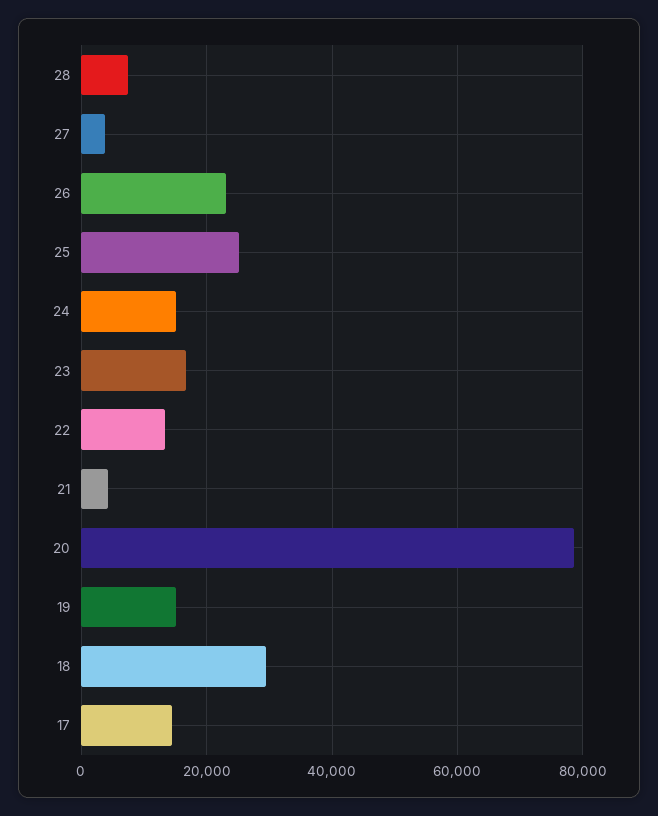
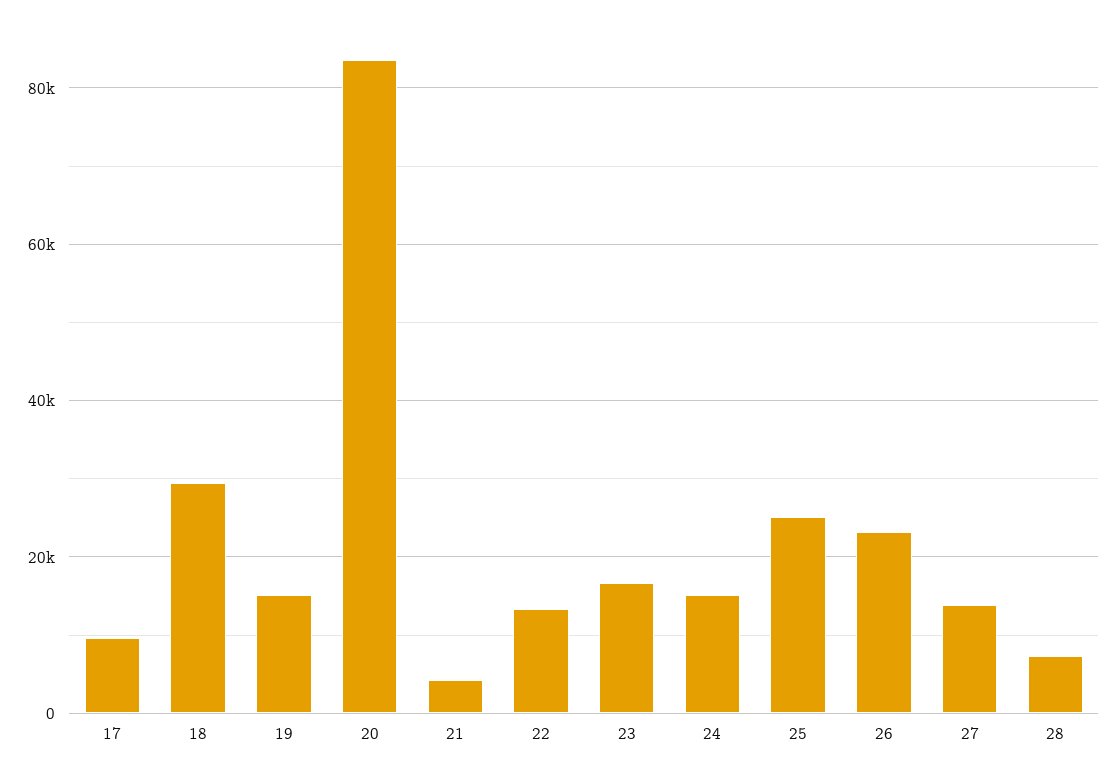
  {
    "28": 8000,
-   "27": 4000,
+   "27": 14000,
    "26": 24000,
    "25": 26000,
    "24": 16000,
    "23": 16000,
    "22": 14000,
    "21": 4000,
-   "20": 78000,
+   "20": 84000,
    "19": 16000,
    "18": 30000,
-   "17": 14000
+   "17": 10000
  }

